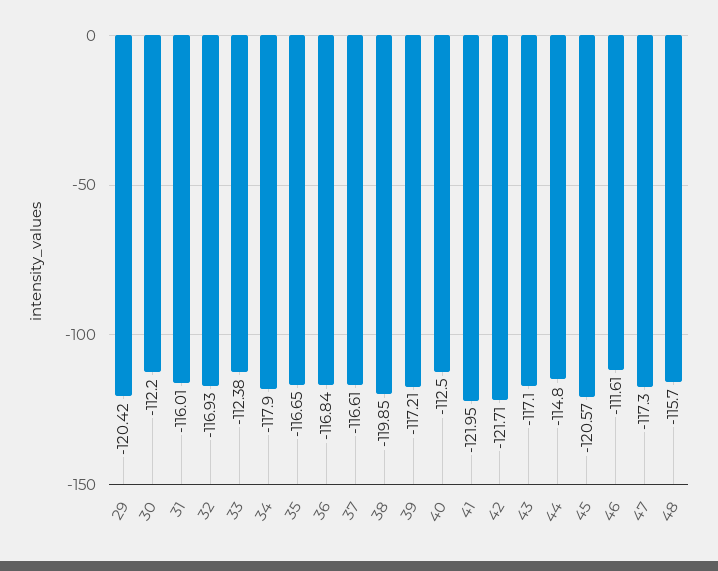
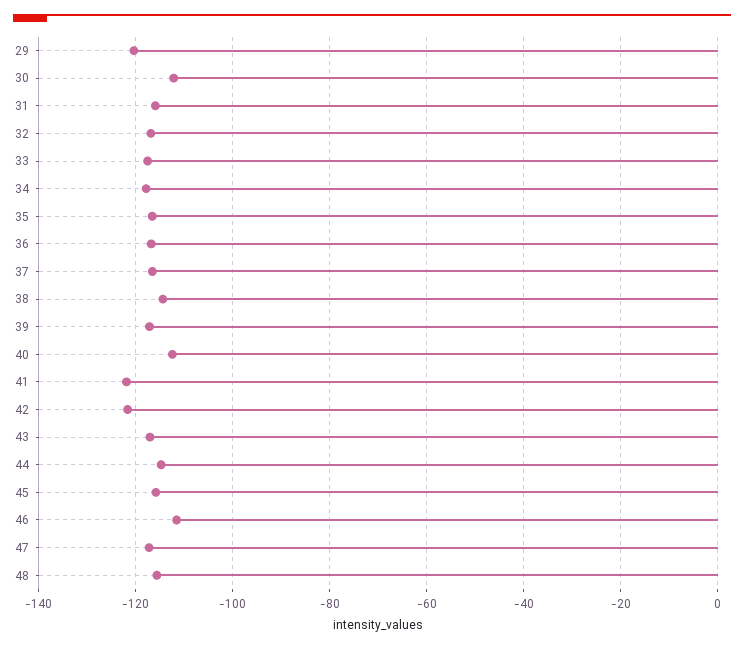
  {
    "29": -120.42,
    "30": -112.2,
    "31": -116.01,
    "32": -116.93,
-   "33": -112.38,
+   "33": -118,
    "34": -117.9,
    "35": -116.65,
    "36": -116.84,
    "37": -116.61,
-   "38": -119.85,
+   "38": -114,
    "39": -117.21,
    "40": -112.5,
    "41": -121.95,
    "42": -121.71,
    "43": -117.1,
    "44": -114.8,
-   "45": -120.57,
+   "45": -116,
    "46": -111.61,
    "47": -117.3,
    "48": -115.7
  }

